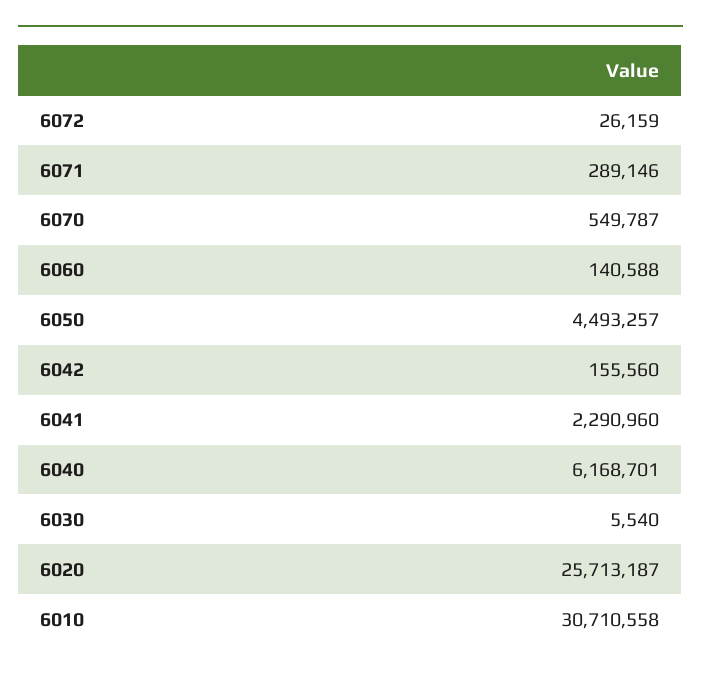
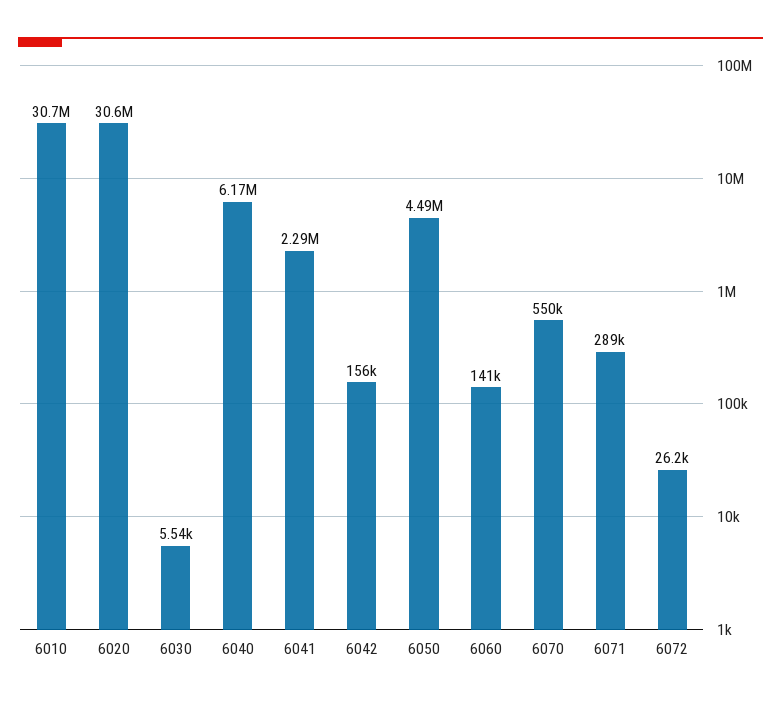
  {
    "6072": 26159,
    "6071": 289146,
    "6070": 549787,
    "6060": 140588,
    "6050": 4493257,
    "6042": 155560,
    "6041": 2290960,
    "6040": 6168701,
    "6030": 5540,
-   "6020": 25713187,
+   "6020": 30600000,
    "6010": 30710558
  }

